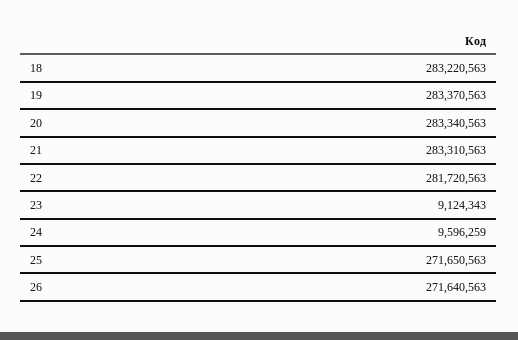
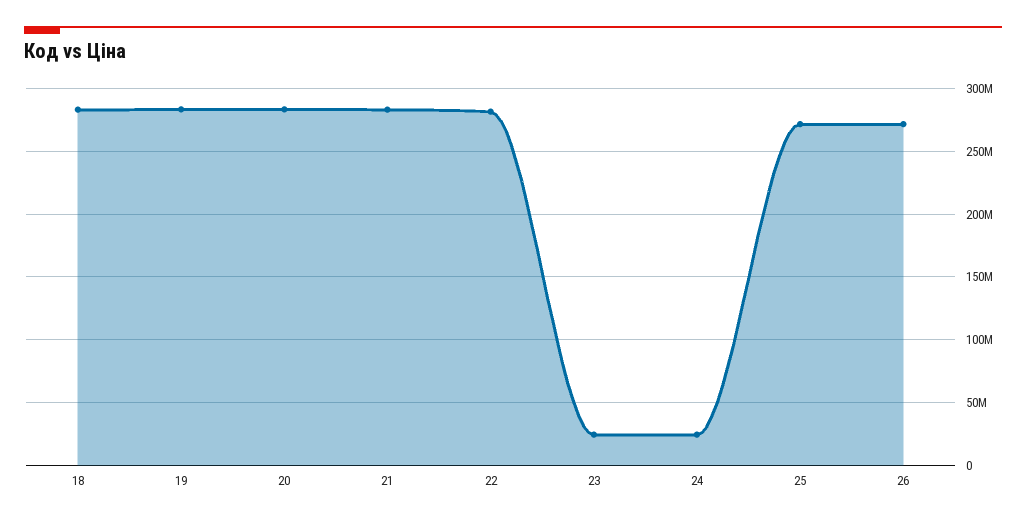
  {
    "18": 283220563,
    "19": 283370563,
    "20": 283340563,
    "21": 283310563,
    "22": 281720563,
-   "23": 9124343,
+   "23": 25000000,
-   "24": 9596259,
+   "24": 25000000,
    "25": 271650563,
    "26": 271640563
  }

